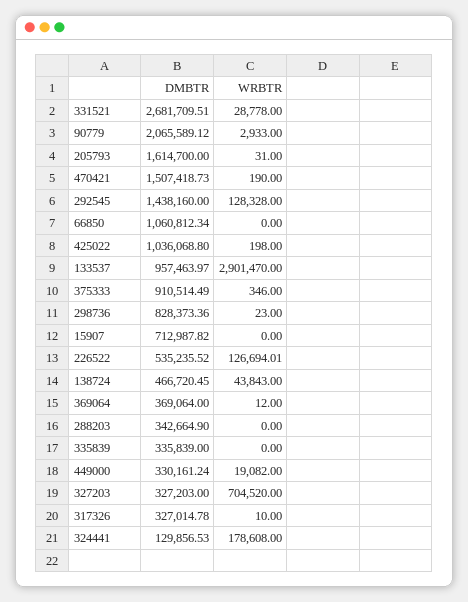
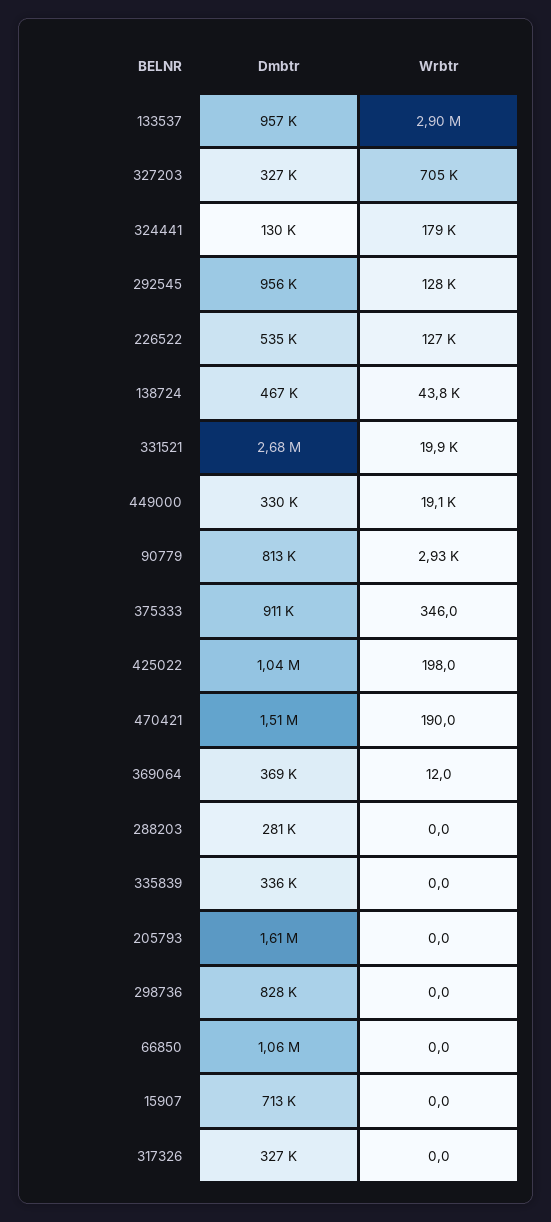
  {
    "DMBTR": {
      "331521": 2681709.51,
-     "90779": 2065589.12,
+     "90779": 813000,
      "205793": 1614700,
      "470421": 1507418.73,
-     "292545": 1438160,
+     "292545": 956000,
      "66850": 1060812.34,
      "425022": 1036068.8,
      "133537": 957463.97,
      "375333": 910514.49,
      "298736": 828373.36,
      "15907": 712987.82,
      "226522": 535235.52,
      "138724": 466720.45,
      "369064": 369064,
-     "288203": 342664.9,
+     "288203": 281000,
      "335839": 335839,
      "449000": 330161.24,
      "327203": 327203,
      "317326": 327014.78,
      "324441": 129856.53
    },
    "WRBTR": {
-     "331521": 28778,
+     "331521": 19900,
      "90779": 2933,
-     "205793": 31,
+     "205793": 0,
      "470421": 190,
      "292545": 128328,
      "66850": 0,
      "425022": 198,
      "133537": 2901470,
      "375333": 346,
-     "298736": 23,
+     "298736": 0,
      "15907": 0,
      "226522": 126694.01,
      "138724": 43843,
      "369064": 12,
      "288203": 0,
      "335839": 0,
      "449000": 19082,
      "327203": 704520,
-     "317326": 10,
+     "317326": 0,
      "324441": 178608
    }
  }

